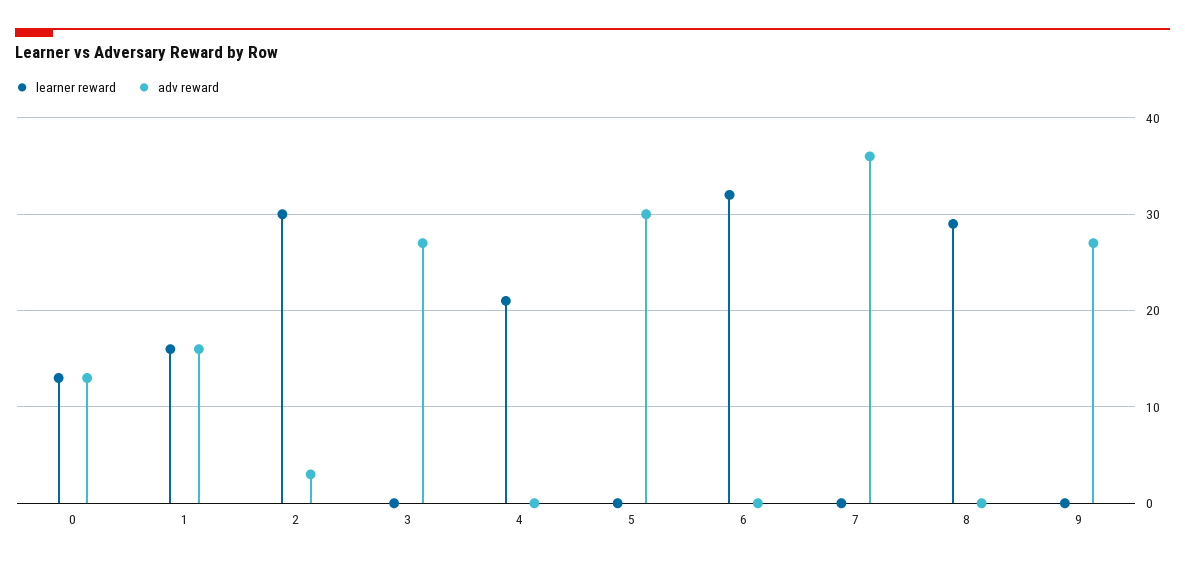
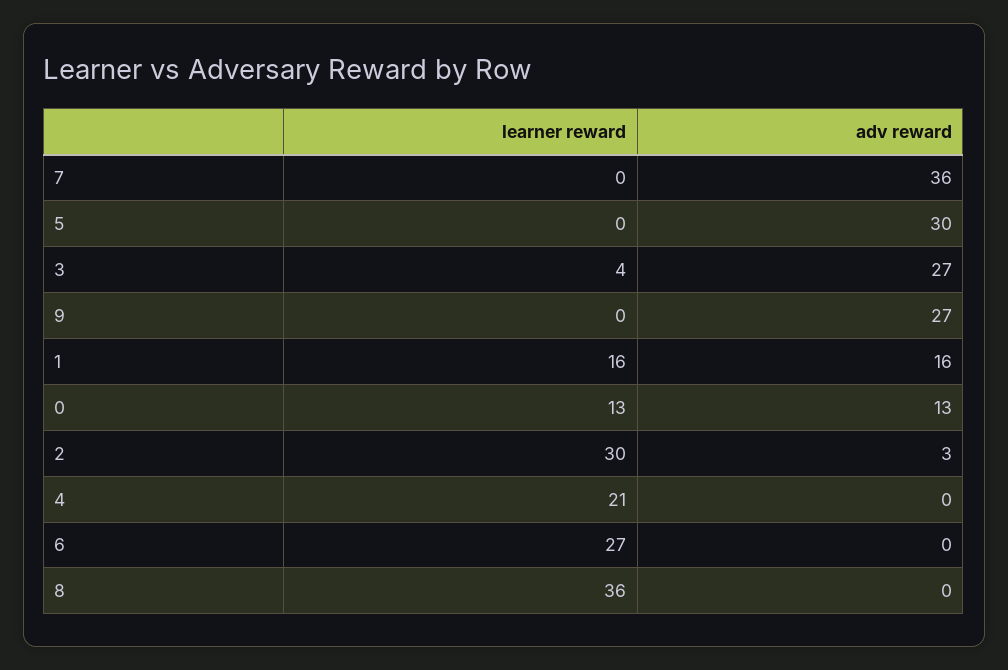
  {
    "learner reward": {
      "0": 13,
      "1": 16,
      "2": 30,
-     "3": 0,
+     "3": 4,
      "4": 21,
      "5": 0,
-     "6": 32,
+     "6": 27,
      "7": 0,
-     "8": 29,
+     "8": 36,
      "9": 0
    },
    "adv reward": {
      "0": 13,
      "1": 16,
      "2": 3,
      "3": 27,
      "4": 0,
      "5": 30,
      "6": 0,
      "7": 36,
      "8": 0,
      "9": 27
    }
  }

